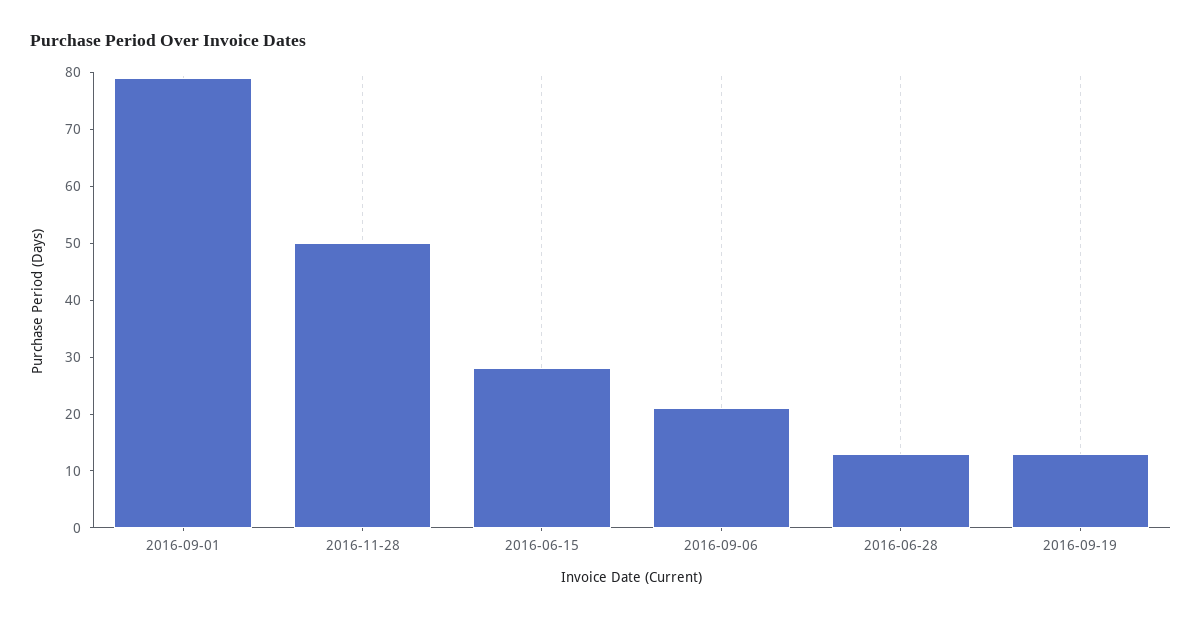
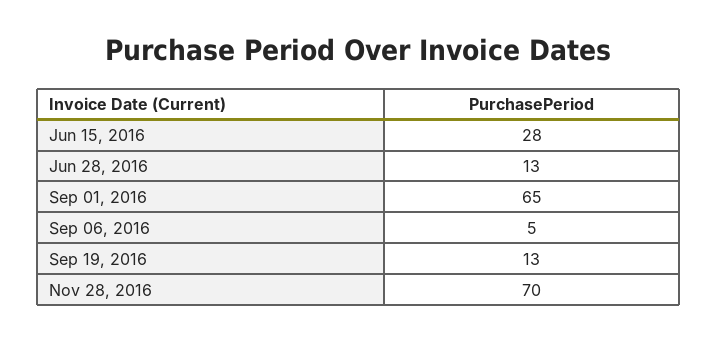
  {
-   "2016-09-01": 80,
+   "2016-09-01": 65,
-   "2016-11-28": 50,
+   "2016-11-28": 70,
    "2016-06-15": 28,
-   "2016-09-06": 20,
+   "2016-09-06": 5,
    "2016-06-28": 13,
    "2016-09-19": 13
  }

